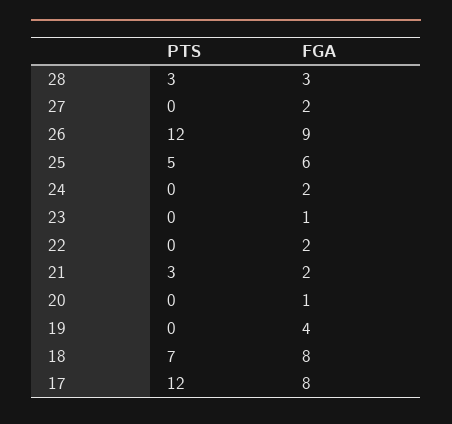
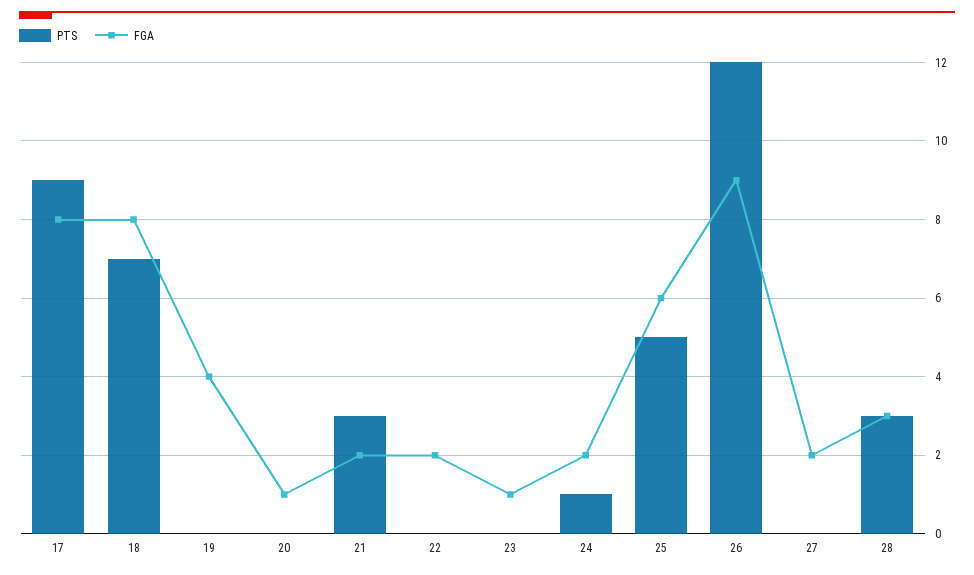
  {
    "PTS": {
      "28": 3,
      "27": 0,
      "26": 12,
      "25": 5,
-     "24": 0,
+     "24": 1,
      "23": 0,
      "22": 0,
      "21": 3,
      "20": 0,
      "19": 0,
      "18": 7,
-     "17": 12
+     "17": 9
    },
    "FGA": {
      "28": 3,
      "27": 2,
      "26": 9,
      "25": 6,
      "24": 2,
      "23": 1,
      "22": 2,
      "21": 2,
      "20": 1,
      "19": 4,
      "18": 8,
      "17": 8
    }
  }

